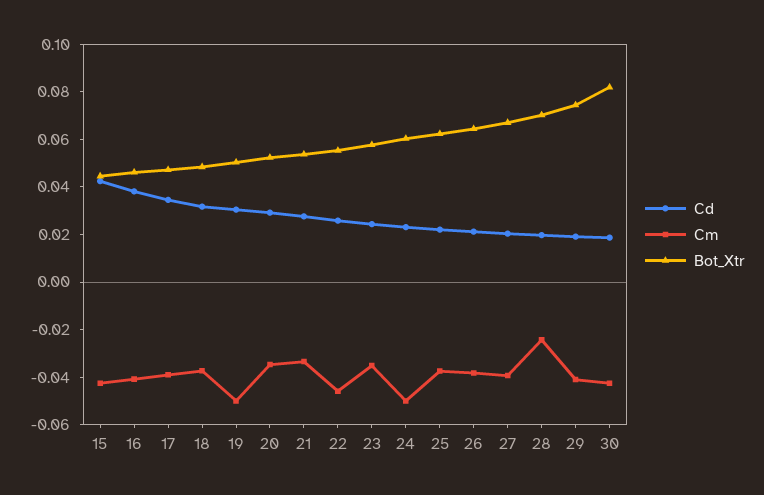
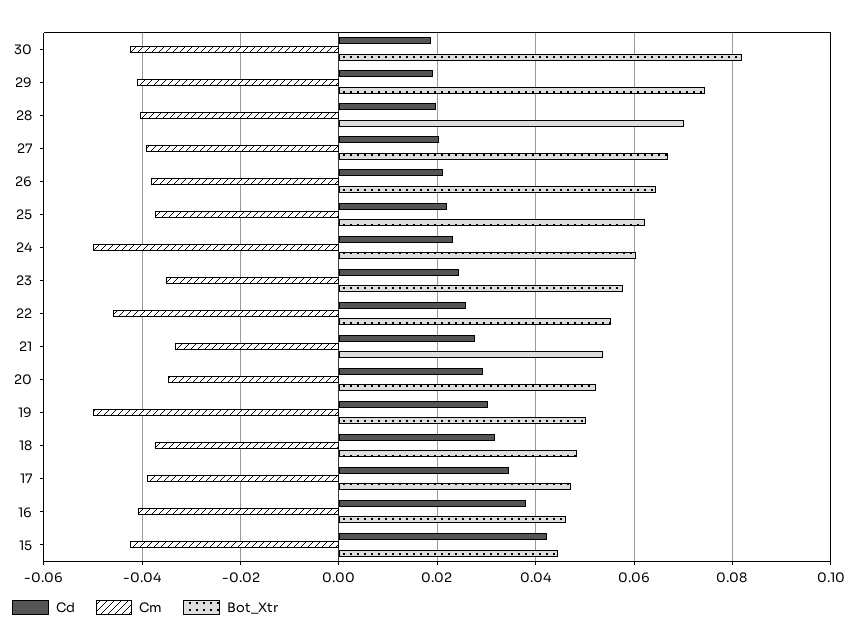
  {
    "Cd": {
      "15": 0.042,
      "16": 0.038,
      "17": 0.034,
      "18": 0.032,
      "19": 0.03,
      "20": 0.03,
      "21": 0.028,
      "22": 0.026,
      "23": 0.024,
      "24": 0.024,
      "25": 0.022,
      "26": 0.022,
      "27": 0.02,
      "28": 0.02,
      "29": 0.02,
      "30": 0.018
    },
    "Cm": {
      "15": -0.042,
      "16": -0.04,
      "17": -0.04,
      "18": -0.038,
      "19": -0.05,
      "20": -0.034,
      "21": -0.034,
      "22": -0.046,
      "23": -0.036,
      "24": -0.05,
      "25": -0.038,
      "26": -0.038,
      "27": -0.04,
-     "28": -0.025,
+     "28": -0.04,
      "29": -0.042,
      "30": -0.042
    },
    "Bot_Xtr": {
      "15": 0.044,
      "16": 0.046,
      "17": 0.048,
      "18": 0.048,
      "19": 0.05,
      "20": 0.052,
      "21": 0.054,
      "22": 0.056,
      "23": 0.058,
      "24": 0.06,
      "25": 0.062,
      "26": 0.064,
      "27": 0.068,
      "28": 0.07,
      "29": 0.074,
      "30": 0.082
    }
  }

